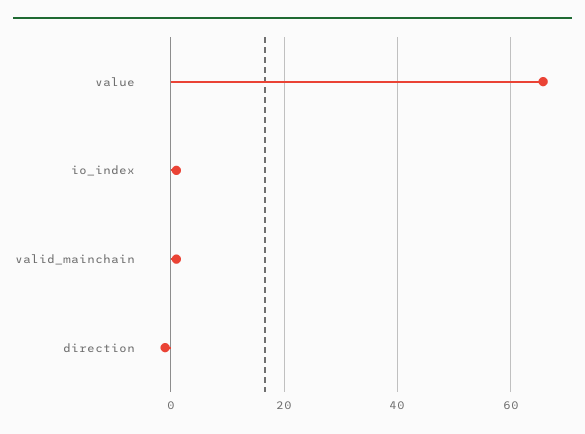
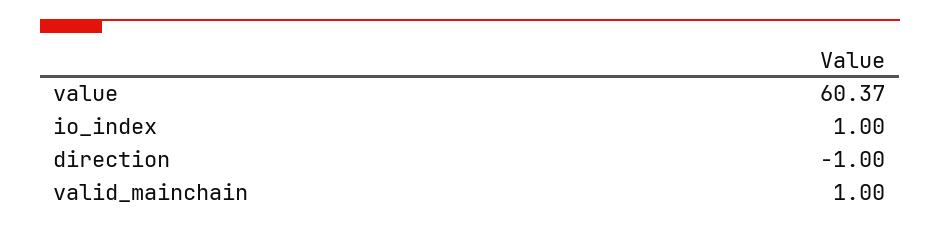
  {
-   "value": 66,
+   "value": 60.37,
    "io_index": 1,
    "valid_mainchain": 1,
    "direction": -1
  }

